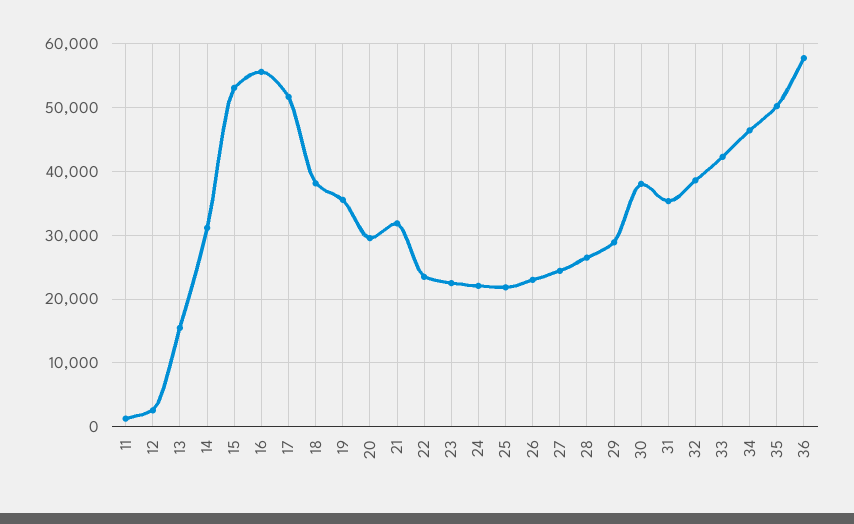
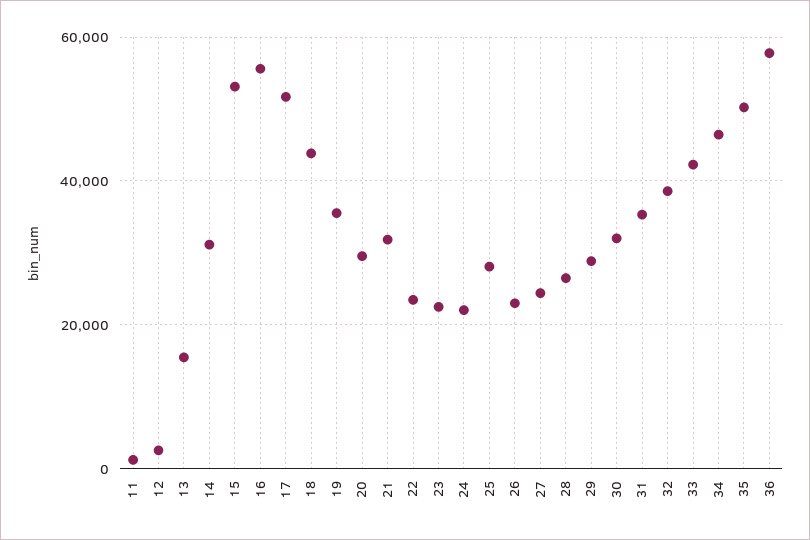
  {
    "11": 1000,
    "12": 3000,
    "13": 15000,
    "14": 31000,
    "15": 53000,
    "16": 56000,
    "17": 52000,
-   "18": 38000,
+   "18": 44000,
    "19": 36000,
    "20": 30000,
    "21": 32000,
    "22": 23000,
    "23": 23000,
    "24": 22000,
-   "25": 22000,
+   "25": 28000,
    "26": 23000,
    "27": 24000,
    "28": 26000,
    "29": 29000,
-   "30": 38000,
+   "30": 32000,
    "31": 35000,
    "32": 39000,
    "33": 42000,
    "34": 46000,
    "35": 50000,
    "36": 58000
  }

